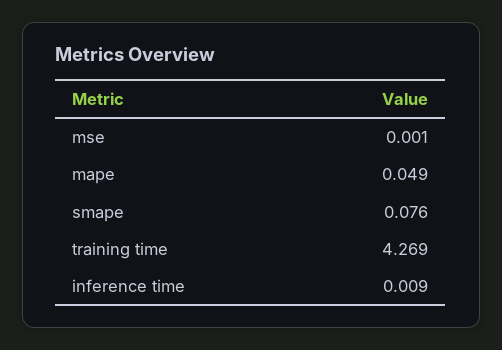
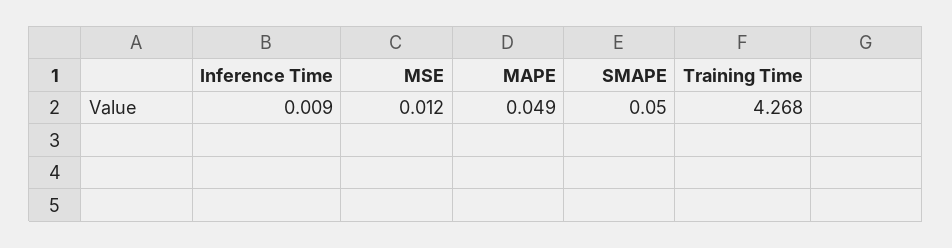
  {
-   "mse": 0.001,
+   "mse": 0.012,
    "mape": 0.049,
-   "smape": 0.076,
+   "smape": 0.05,
-   "training time": 4.269,
+   "training time": 4.268,
    "inference time": 0.009
  }

